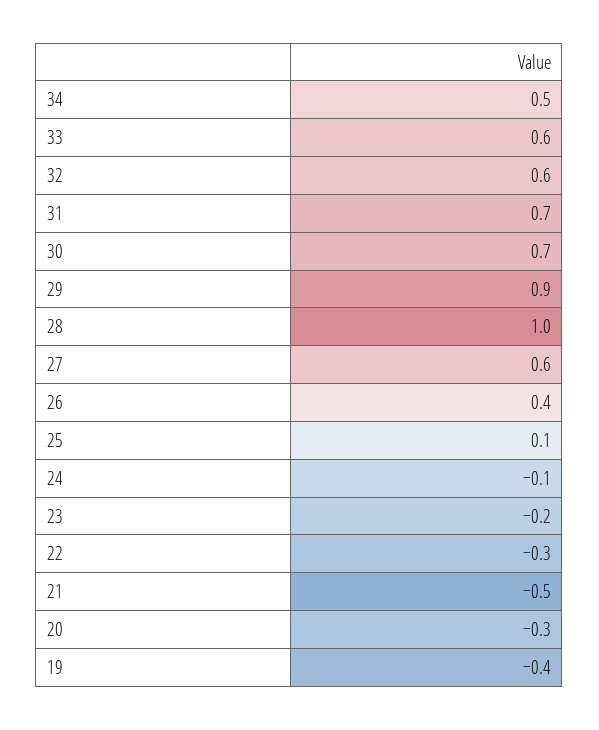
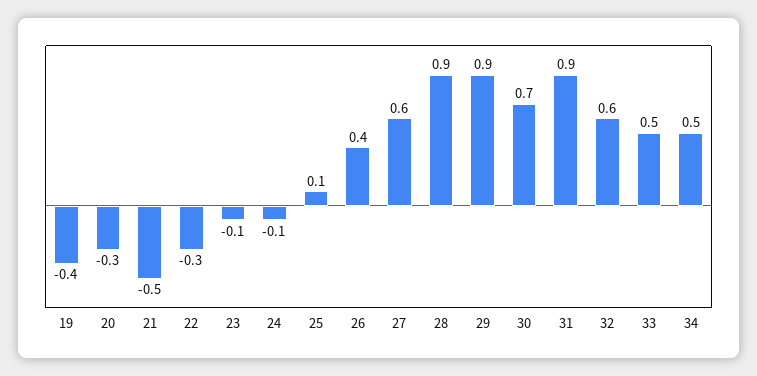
  {
    "34": 0.5,
-   "33": 0.6,
+   "33": 0.5,
    "32": 0.6,
-   "31": 0.7,
+   "31": 0.9,
    "30": 0.7,
    "29": 0.9,
-   "28": 1,
+   "28": 0.9,
    "27": 0.6,
    "26": 0.4,
    "25": 0.1,
    "24": -0.1,
-   "23": -0.2,
+   "23": -0.1,
    "22": -0.3,
    "21": -0.5,
    "20": -0.3,
    "19": -0.4
  }

